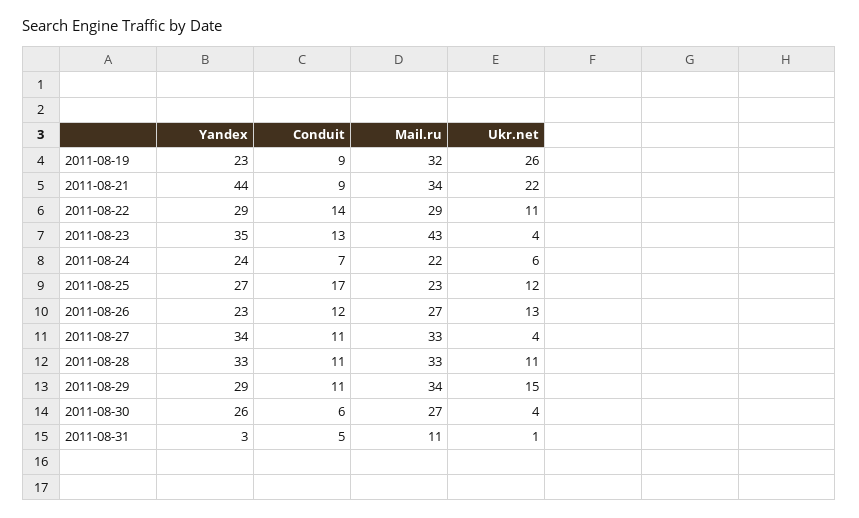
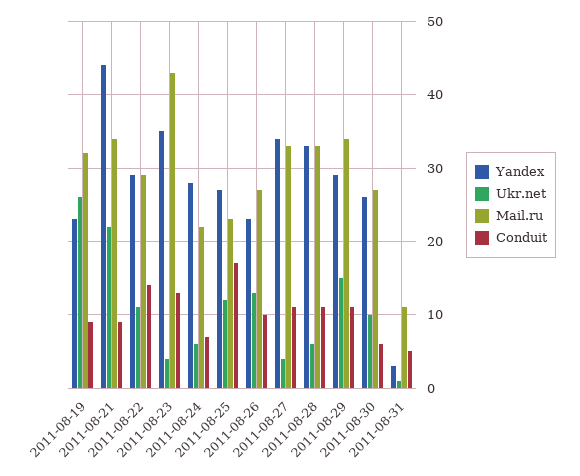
  {
    "Yandex": {
      "2011-08-19": 23,
      "2011-08-21": 44,
      "2011-08-22": 29,
      "2011-08-23": 35,
-     "2011-08-24": 24,
+     "2011-08-24": 28,
      "2011-08-25": 27,
      "2011-08-26": 23,
      "2011-08-27": 34,
      "2011-08-28": 33,
      "2011-08-29": 29,
      "2011-08-30": 26,
      "2011-08-31": 3
    },
    "Conduit": {
      "2011-08-19": 9,
      "2011-08-21": 9,
      "2011-08-22": 14,
      "2011-08-23": 13,
      "2011-08-24": 7,
      "2011-08-25": 17,
-     "2011-08-26": 12,
+     "2011-08-26": 10,
      "2011-08-27": 11,
      "2011-08-28": 11,
      "2011-08-29": 11,
      "2011-08-30": 6,
      "2011-08-31": 5
    },
    "Mail.ru": {
      "2011-08-19": 32,
      "2011-08-21": 34,
      "2011-08-22": 29,
      "2011-08-23": 43,
      "2011-08-24": 22,
      "2011-08-25": 23,
      "2011-08-26": 27,
      "2011-08-27": 33,
      "2011-08-28": 33,
      "2011-08-29": 34,
      "2011-08-30": 27,
      "2011-08-31": 11
    },
    "Ukr.net": {
      "2011-08-19": 26,
      "2011-08-21": 22,
      "2011-08-22": 11,
      "2011-08-23": 4,
      "2011-08-24": 6,
      "2011-08-25": 12,
      "2011-08-26": 13,
      "2011-08-27": 4,
-     "2011-08-28": 11,
+     "2011-08-28": 6,
      "2011-08-29": 15,
-     "2011-08-30": 4,
+     "2011-08-30": 10,
      "2011-08-31": 1
    }
  }

